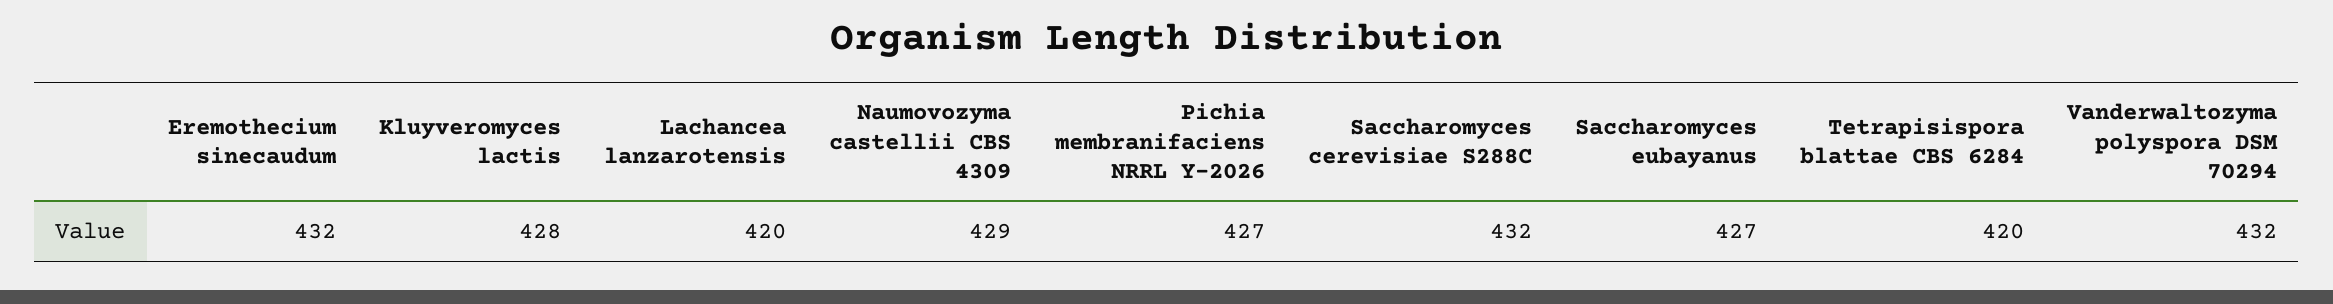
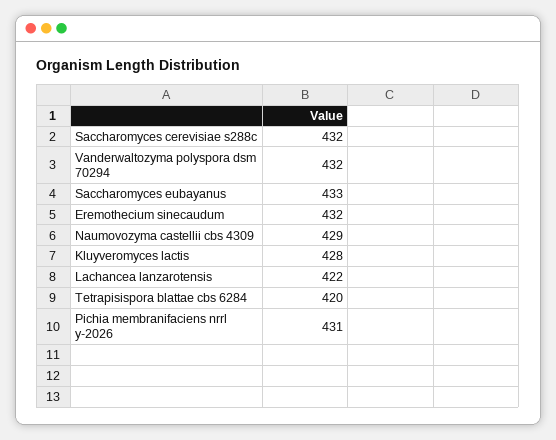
  {
    "Eremothecium sinecaudum": 432,
    "Kluyveromyces lactis": 428,
-   "Lachancea lanzarotensis": 420,
+   "Lachancea lanzarotensis": 422,
    "Naumovozyma castellii CBS 4309": 429,
-   "Pichia membranifaciens NRRL Y-2026": 427,
+   "Pichia membranifaciens NRRL Y-2026": 431,
    "Saccharomyces cerevisiae S288C": 432,
-   "Saccharomyces eubayanus": 427,
+   "Saccharomyces eubayanus": 433,
    "Tetrapisispora blattae CBS 6284": 420,
    "Vanderwaltozyma polyspora DSM 70294": 432
  }

